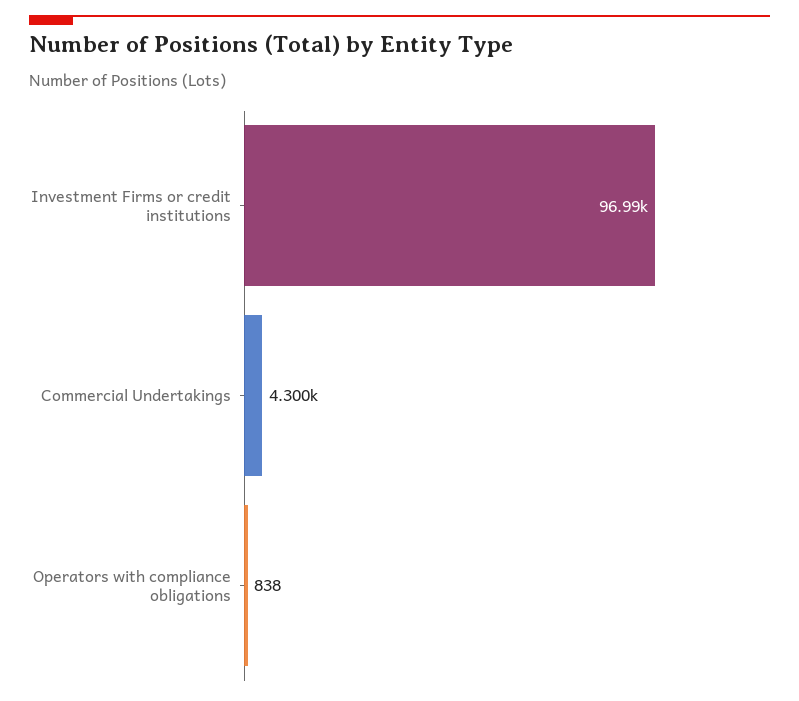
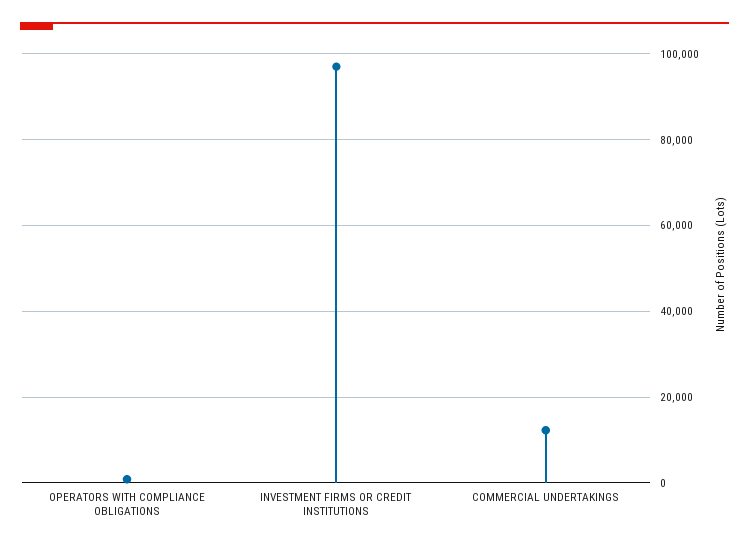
  {
    "Investment Firms or credit institutions": 96990,
-   "Commercial Undertakings": 4300,
+   "Commercial Undertakings": 12000,
    "Operators with compliance obligations": 838
  }

